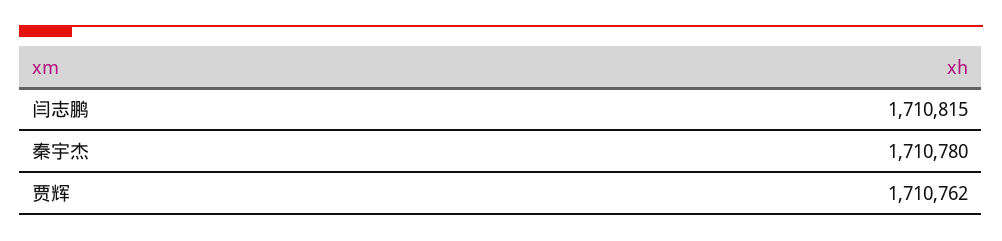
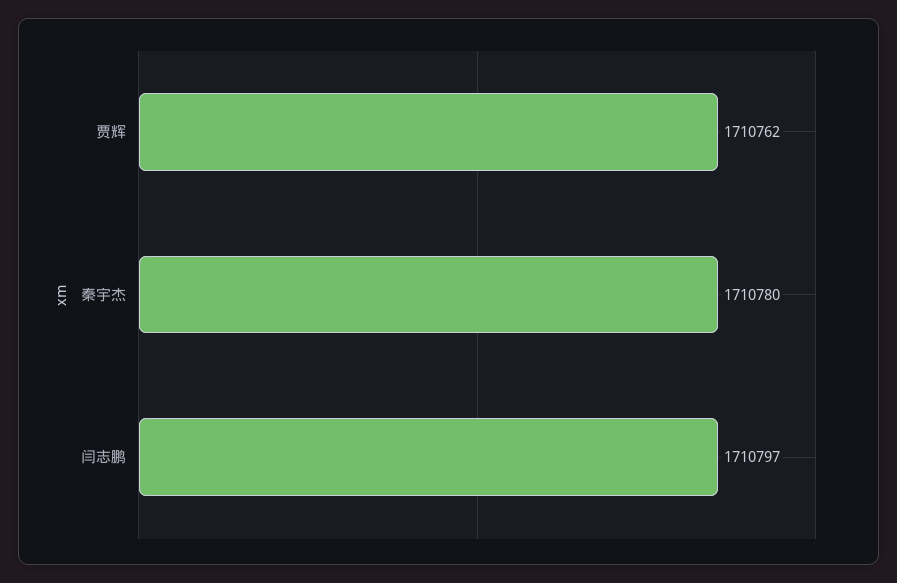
  {
-   "闫志鹏": 1710815,
+   "闫志鹏": 1710797,
    "秦宇杰": 1710780,
    "贾辉": 1710762
  }

